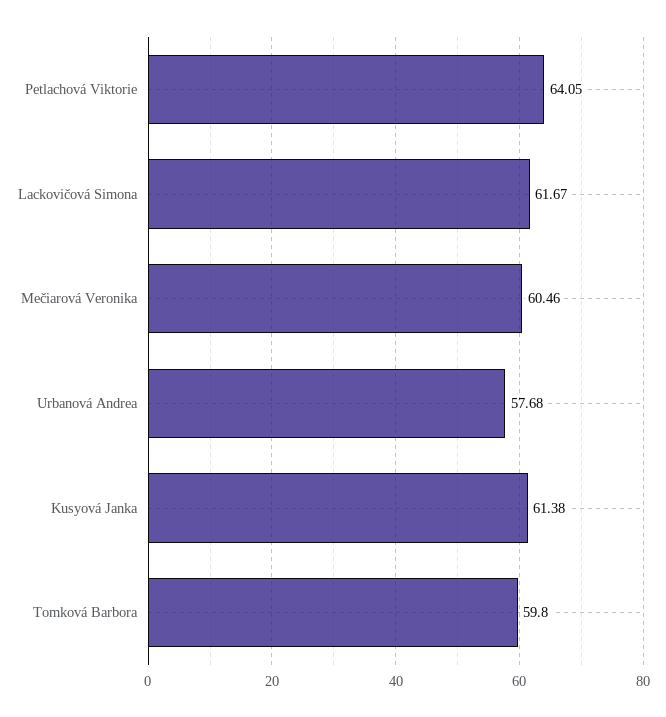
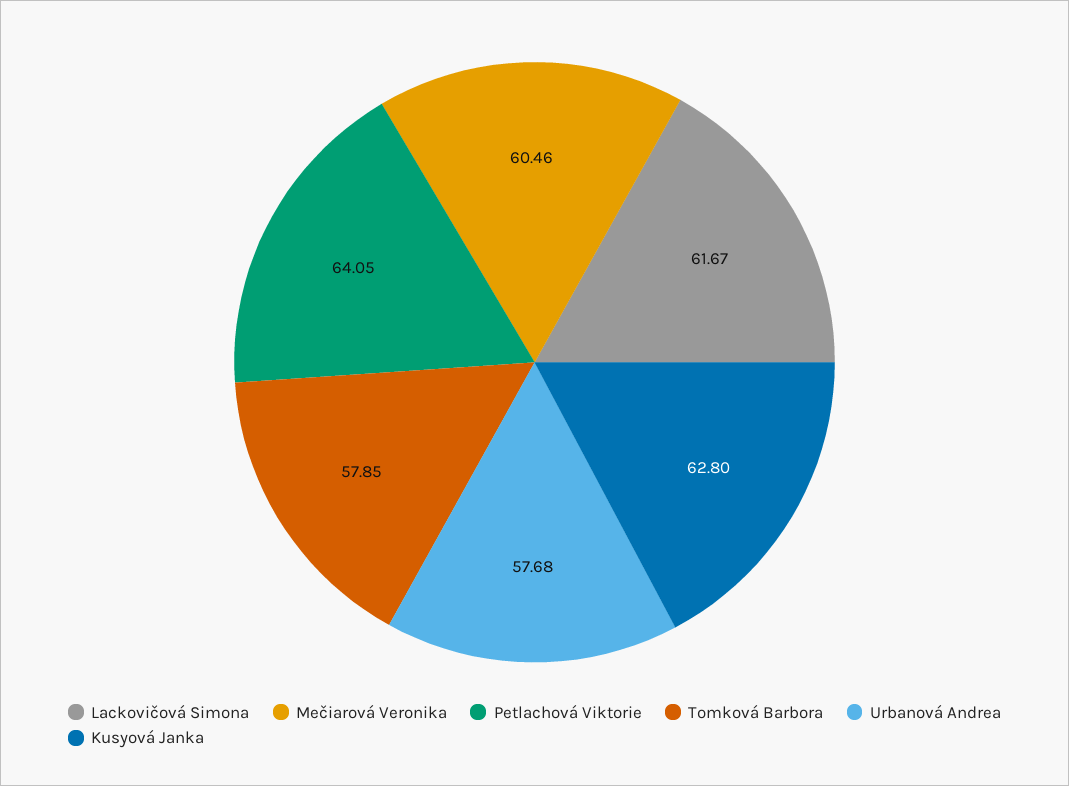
  {
    "Petlachová Viktorie": 64.05,
    "Lackovičová Simona": 61.67,
    "Mečiarová Veronika": 60.46,
    "Urbanová Andrea": 57.68,
-   "Kusyová Janka": 61.38,
+   "Kusyová Janka": 62.8,
-   "Tomková Barbora": 59.8
+   "Tomková Barbora": 57.85
  }

